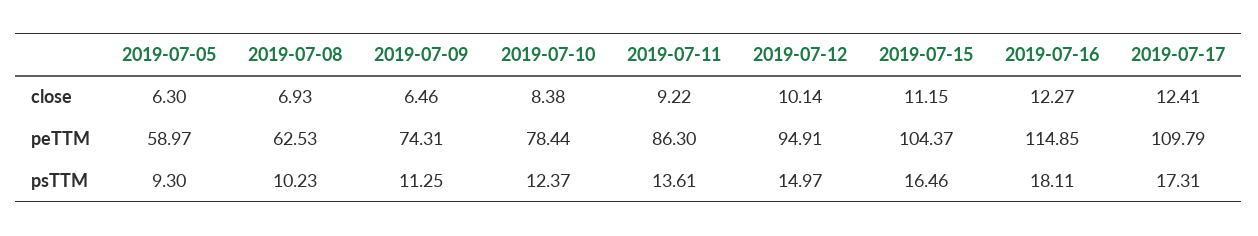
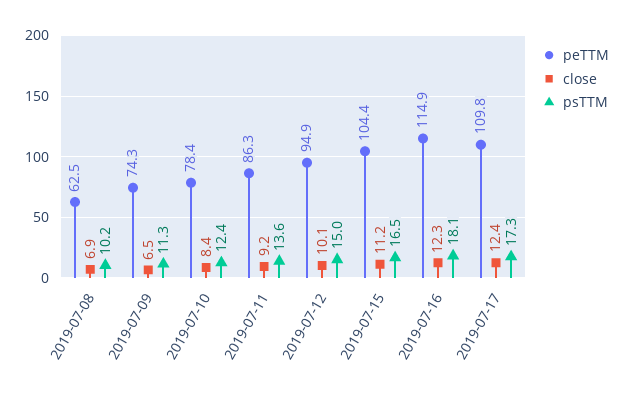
  {
    "close": {
-     "2019-07-05": 6.3,
      "2019-07-08": 6.93,
      "2019-07-09": 6.46,
      "2019-07-10": 8.38,
      "2019-07-11": 9.22,
      "2019-07-12": 10.14,
      "2019-07-15": 11.15,
      "2019-07-16": 12.27,
      "2019-07-17": 12.41
    },
    "peTTM": {
-     "2019-07-05": 58.97,
      "2019-07-08": 62.53,
      "2019-07-09": 74.31,
      "2019-07-10": 78.44,
      "2019-07-11": 86.3,
      "2019-07-12": 94.91,
      "2019-07-15": 104.37,
      "2019-07-16": 114.85,
      "2019-07-17": 109.79
    },
    "psTTM": {
-     "2019-07-05": 9.3,
      "2019-07-08": 10.23,
      "2019-07-09": 11.25,
      "2019-07-10": 12.37,
      "2019-07-11": 13.61,
      "2019-07-12": 14.97,
      "2019-07-15": 16.46,
      "2019-07-16": 18.11,
      "2019-07-17": 17.31
    }
  }

